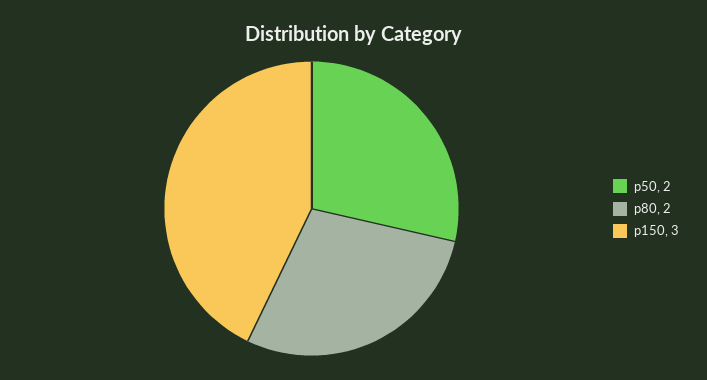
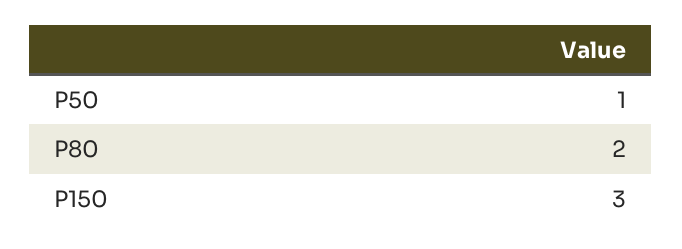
  {
-   "p50": 2,
+   "p50": 1,
    "p80": 2,
    "p150": 3
  }

